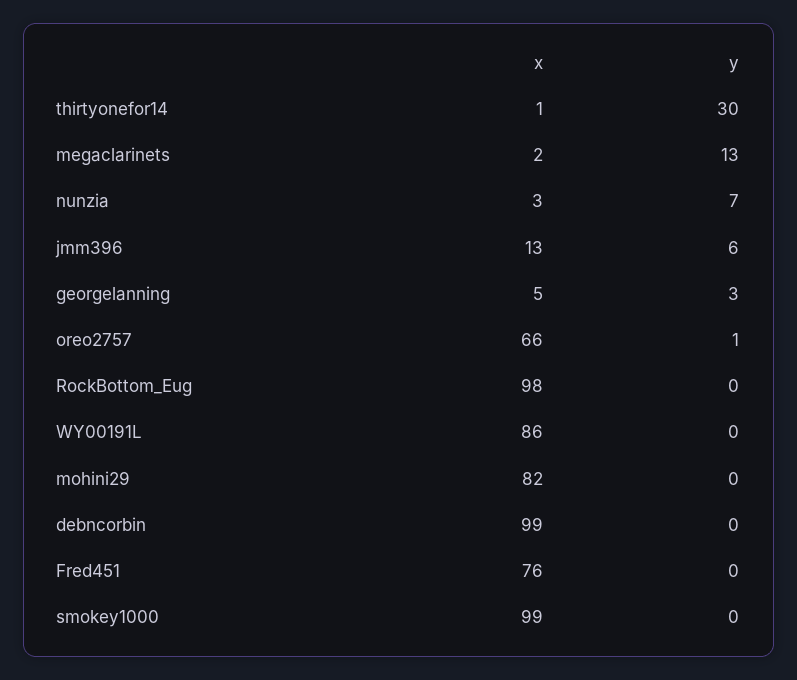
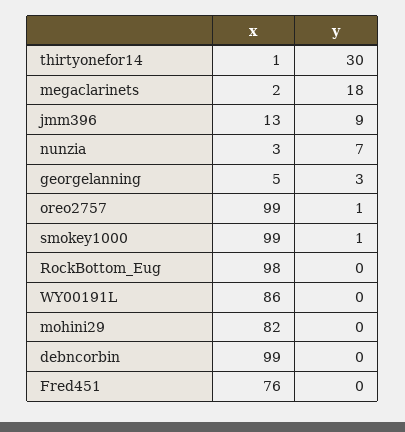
  {
    "x": {
      "thirtyonefor14": 1,
      "megaclarinets": 2,
      "nunzia": 3,
      "jmm396": 13,
      "georgelanning": 5,
-     "oreo2757": 66,
+     "oreo2757": 99,
      "RockBottom_Eug": 98,
      "WY00191L": 86,
      "mohini29": 82,
      "debncorbin": 99,
      "Fred451": 76,
      "smokey1000": 99
    },
    "y": {
      "thirtyonefor14": 30,
-     "megaclarinets": 13,
+     "megaclarinets": 18,
      "nunzia": 7,
-     "jmm396": 6,
+     "jmm396": 9,
      "georgelanning": 3,
      "oreo2757": 1,
      "RockBottom_Eug": 0,
      "WY00191L": 0,
      "mohini29": 0,
      "debncorbin": 0,
      "Fred451": 0,
-     "smokey1000": 0
+     "smokey1000": 1
    }
  }

